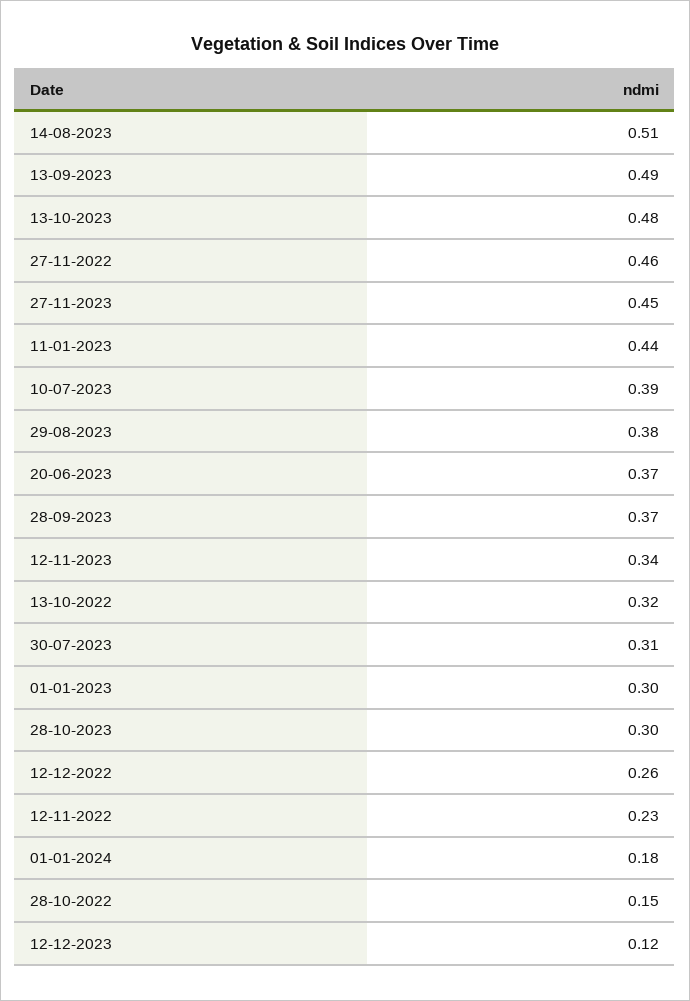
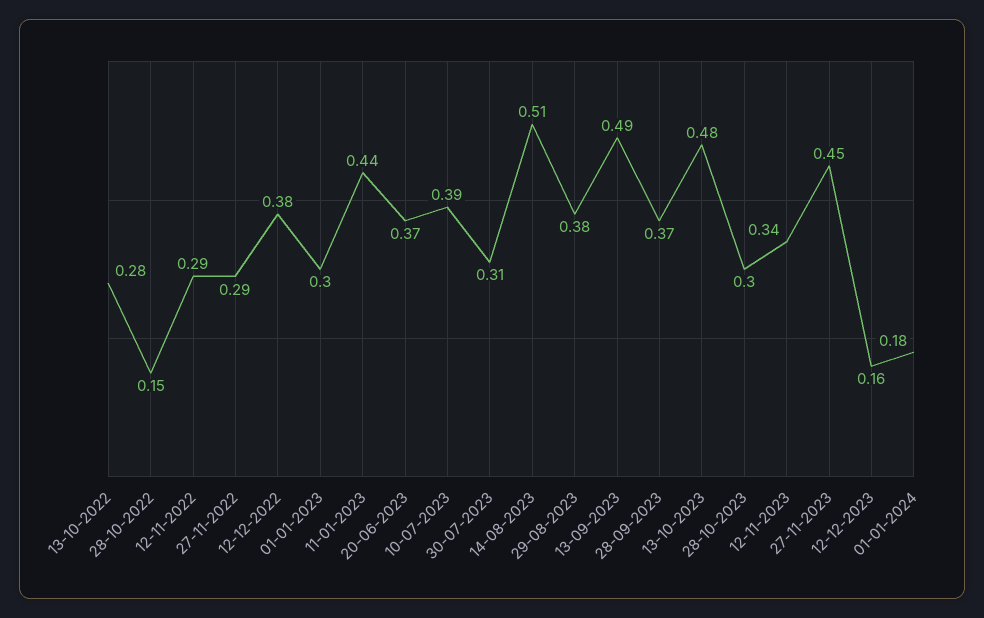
  {
    "14-08-2023": 0.51,
    "13-09-2023": 0.49,
    "13-10-2023": 0.48,
-   "27-11-2022": 0.46,
+   "27-11-2022": 0.29,
    "27-11-2023": 0.45,
    "11-01-2023": 0.44,
    "10-07-2023": 0.39,
    "29-08-2023": 0.38,
    "20-06-2023": 0.37,
    "28-09-2023": 0.37,
    "12-11-2023": 0.34,
-   "13-10-2022": 0.32,
+   "13-10-2022": 0.28,
    "30-07-2023": 0.31,
    "01-01-2023": 0.3,
    "28-10-2023": 0.3,
-   "12-12-2022": 0.26,
+   "12-12-2022": 0.38,
-   "12-11-2022": 0.23,
+   "12-11-2022": 0.29,
    "01-01-2024": 0.18,
    "28-10-2022": 0.15,
-   "12-12-2023": 0.12
+   "12-12-2023": 0.16
  }

